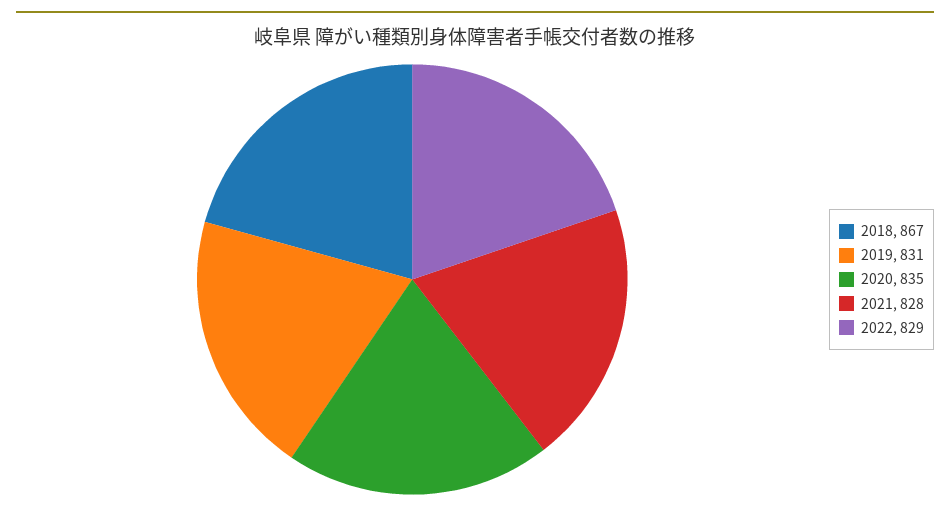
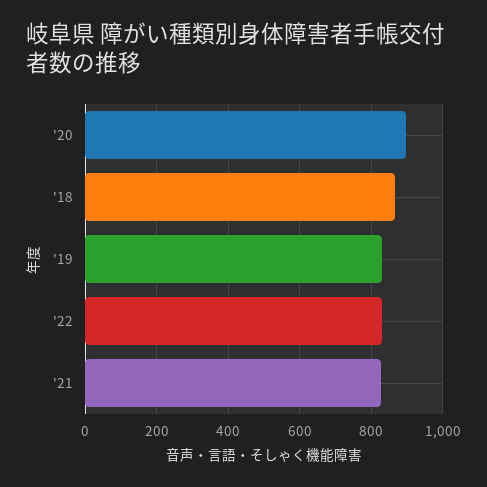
  {
    "2018": 867,
    "2019": 831,
-   "2020": 835,
+   "2020": 900,
    "2021": 828,
    "2022": 829
  }

